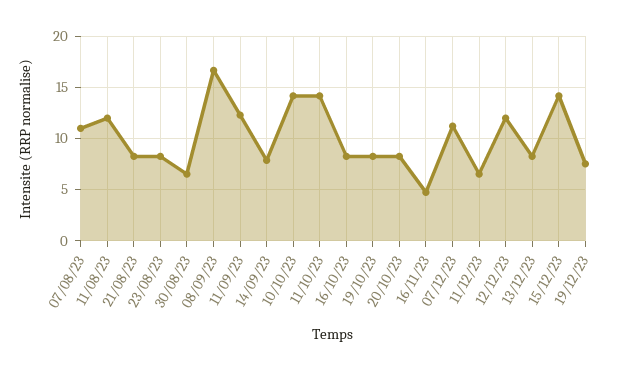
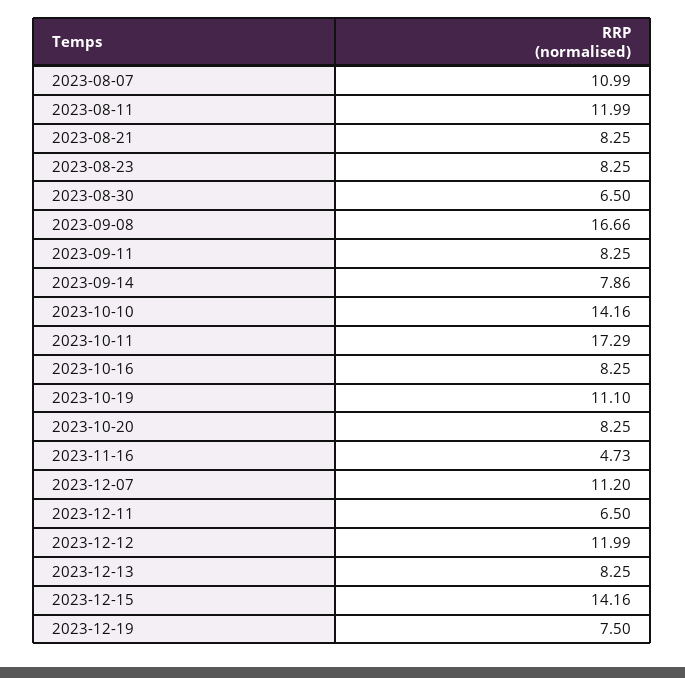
  {
    "07/08/23": 10.99,
    "11/08/23": 11.99,
    "21/08/23": 8.25,
    "23/08/23": 8.25,
    "30/08/23": 6.5,
    "08/09/23": 16.66,
-   "11/09/23": 12,
+   "11/09/23": 8.25,
    "14/09/23": 7.86,
    "10/10/23": 14.16,
-   "11/10/23": 14,
+   "11/10/23": 17.29,
    "16/10/23": 8.25,
-   "19/10/23": 8,
+   "19/10/23": 11.1,
    "20/10/23": 8.25,
    "16/11/23": 4.73,
    "07/12/23": 11.2,
    "11/12/23": 6.5,
    "12/12/23": 11.99,
    "13/12/23": 8.25,
    "15/12/23": 14.16,
    "19/12/23": 7.5
  }

